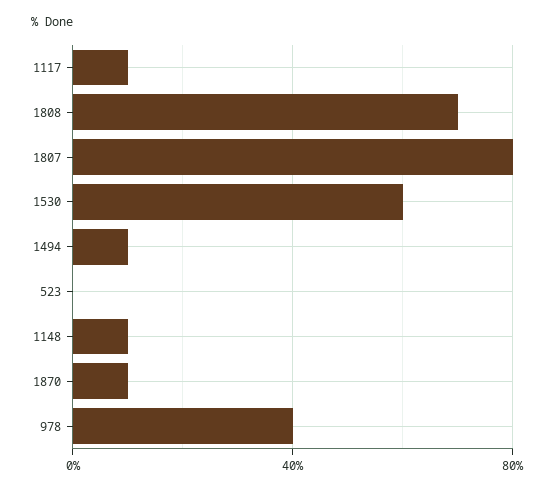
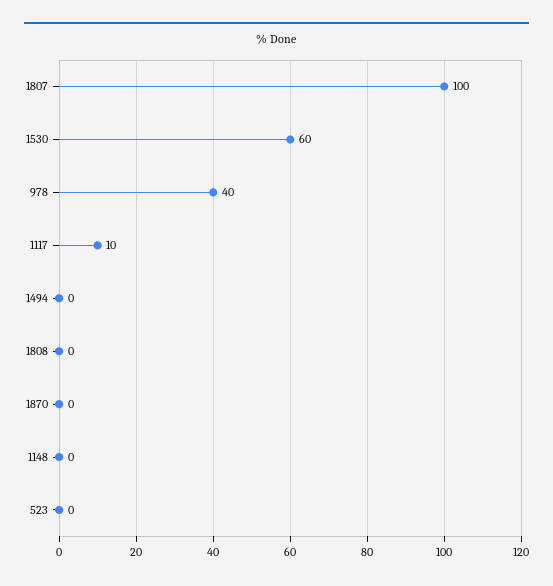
  {
    "1117": 10,
-   "1808": 70,
+   "1808": 0,
-   "1807": 80,
+   "1807": 100,
    "1530": 60,
-   "1494": 10,
+   "1494": 0,
    "523": 0,
-   "1148": 10,
+   "1148": 0,
-   "1870": 10,
+   "1870": 0,
    "978": 40
  }

